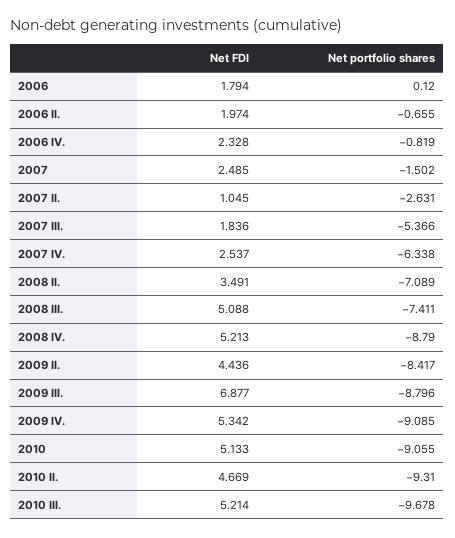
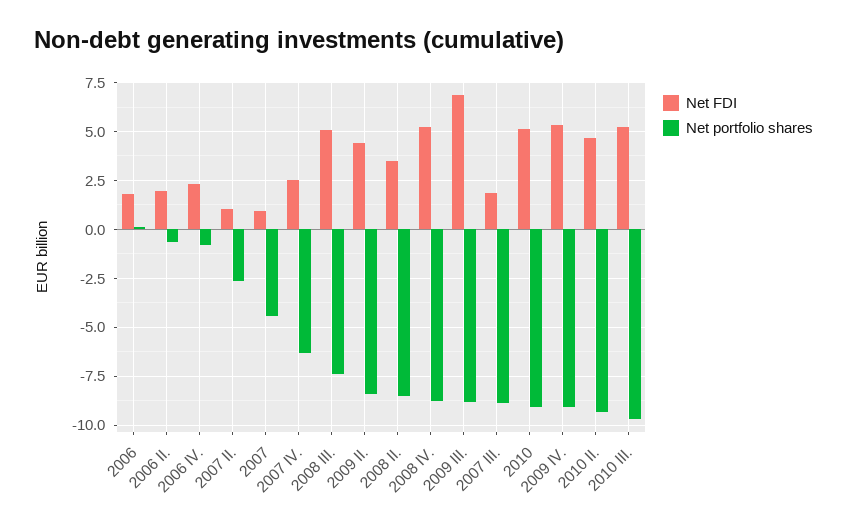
  {
    "Net FDI": {
      "2006": 1.794,
      "2006 II.": 1.974,
      "2006 IV.": 2.328,
-     "2007": 2.485,
+     "2007": 1,
      "2007 II.": 1.045,
      "2007 III.": 1.836,
      "2007 IV.": 2.537,
      "2008 II.": 3.491,
      "2008 III.": 5.088,
      "2008 IV.": 5.213,
      "2009 II.": 4.436,
      "2009 III.": 6.877,
      "2009 IV.": 5.342,
      "2010": 5.133,
      "2010 II.": 4.669,
      "2010 III.": 5.214
    },
    "Net portfolio shares": {
      "2006": 0.12,
      "2006 II.": -0.655,
      "2006 IV.": -0.819,
-     "2007": -1.502,
+     "2007": -4.5,
      "2007 II.": -2.631,
-     "2007 III.": -5.366,
+     "2007 III.": -9,
      "2007 IV.": -6.338,
-     "2008 II.": -7.089,
+     "2008 II.": -8.5,
      "2008 III.": -7.411,
      "2008 IV.": -8.79,
      "2009 II.": -8.417,
      "2009 III.": -8.796,
      "2009 IV.": -9.085,
      "2010": -9.055,
      "2010 II.": -9.31,
      "2010 III.": -9.678
    }
  }

